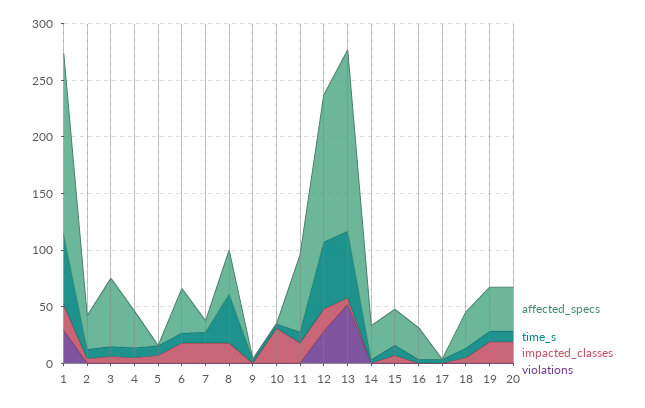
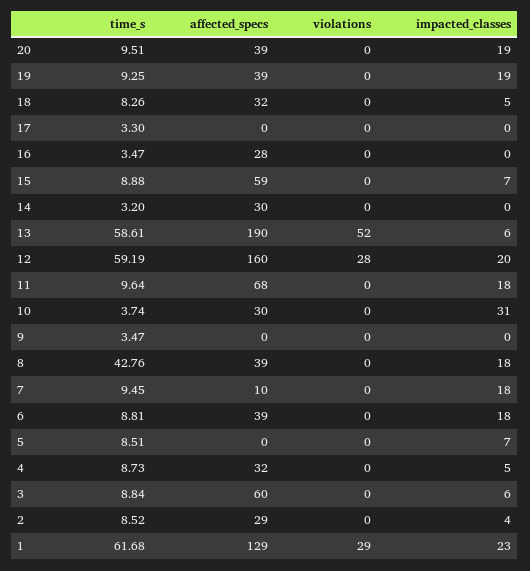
  {
    "affected_specs": {
-     "1": 160,
+     "1": 129,
      "2": 29,
      "3": 60,
      "4": 32,
      "5": 0,
      "6": 39,
      "7": 10,
      "8": 39,
      "9": 0,
-     "10": 0,
+     "10": 30,
      "11": 68,
-     "12": 130,
+     "12": 160,
-     "13": 160,
+     "13": 190,
      "14": 30,
-     "15": 30,
+     "15": 59,
      "16": 28,
      "17": 0,
      "18": 32,
      "19": 39,
      "20": 39
    },
    "time_s": {
      "1": 61.68,
      "2": 8.52,
      "3": 8.84,
      "4": 8.73,
      "5": 8.51,
      "6": 8.81,
      "7": 9.45,
      "8": 42.76,
      "9": 3.47,
      "10": 3.74,
      "11": 9.64,
      "12": 59.19,
      "13": 58.61,
      "14": 3.2,
      "15": 8.88,
      "16": 3.47,
      "17": 3.3,
      "18": 8.26,
      "19": 9.25,
      "20": 9.51
    },
    "impacted_classes": {
      "1": 23,
      "2": 4,
      "3": 6,
      "4": 5,
      "5": 7,
      "6": 18,
      "7": 18,
      "8": 18,
      "9": 0,
      "10": 31,
      "11": 18,
      "12": 20,
      "13": 6,
      "14": 0,
      "15": 7,
      "16": 0,
      "17": 0,
      "18": 5,
      "19": 19,
      "20": 19
    },
    "violations": {
      "1": 29,
      "2": 0,
      "3": 0,
      "4": 0,
      "5": 0,
      "6": 0,
      "7": 0,
      "8": 0,
      "9": 0,
      "10": 0,
      "11": 0,
      "12": 28,
      "13": 52,
      "14": 0,
      "15": 0,
      "16": 0,
      "17": 0,
      "18": 0,
      "19": 0,
      "20": 0
    }
  }

